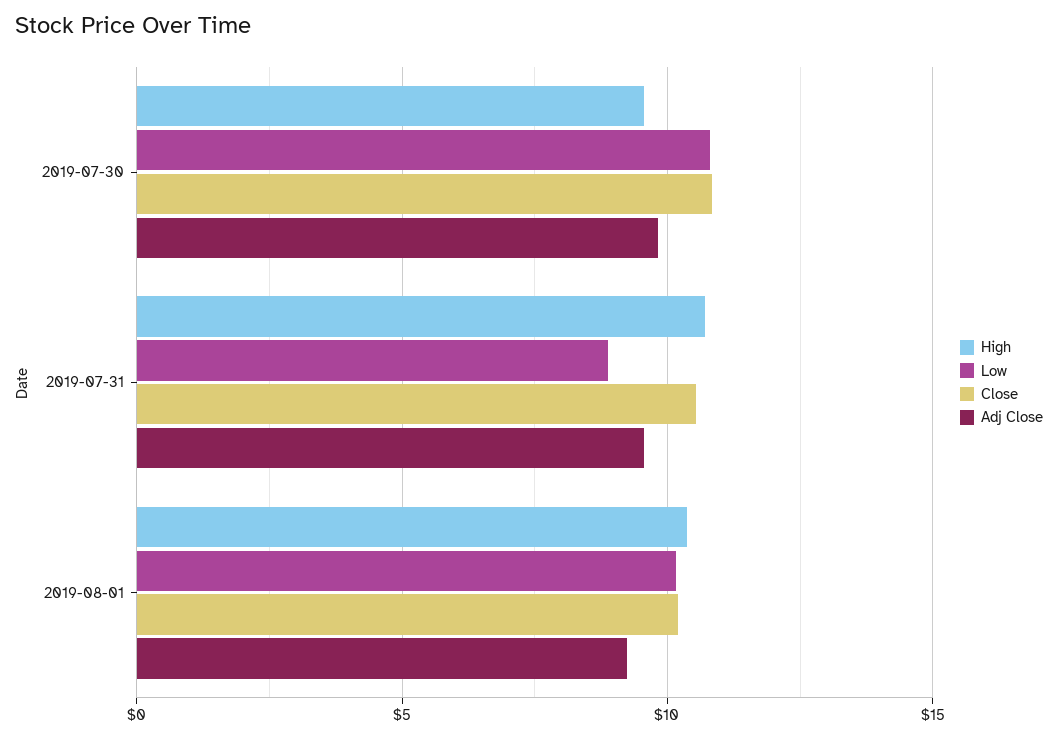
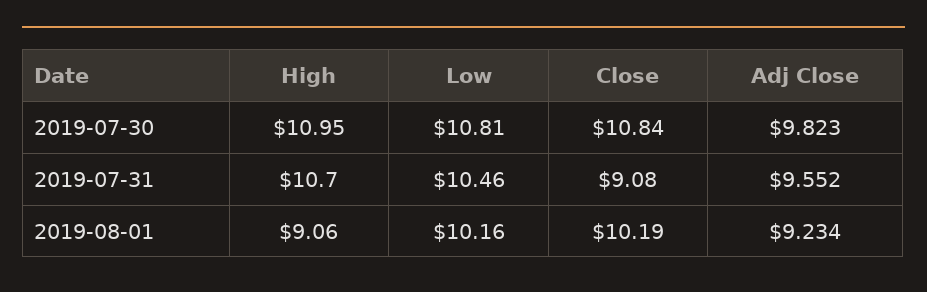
  {
    "High": {
-     "2019-07-30": 9.5,
+     "2019-07-30": 10.95,
      "2019-07-31": 10.7,
-     "2019-08-01": 10.5
+     "2019-08-01": 9.06
    },
    "Low": {
      "2019-07-30": 10.81,
-     "2019-07-31": 9,
+     "2019-07-31": 10.46,
      "2019-08-01": 10.16
    },
    "Close": {
      "2019-07-30": 10.84,
-     "2019-07-31": 10.5,
+     "2019-07-31": 9.08,
      "2019-08-01": 10.19
    },
    "Adj Close": {
      "2019-07-30": 9.823,
      "2019-07-31": 9.552,
      "2019-08-01": 9.234
    }
  }

